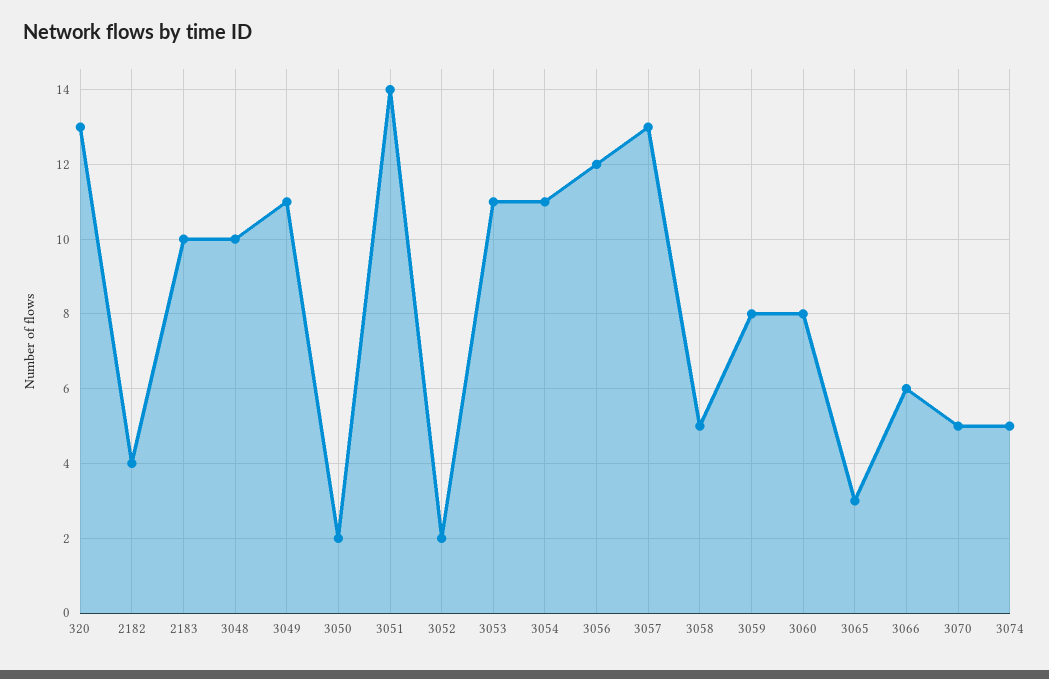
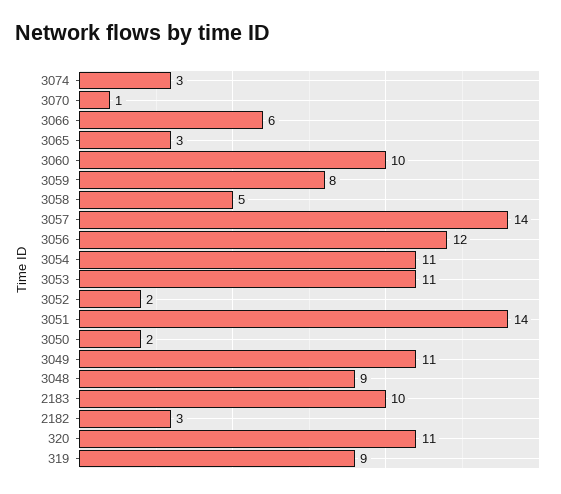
  {
-   "320": 13,
+   "320": 11,
-   "2182": 4,
+   "2182": 3,
    "2183": 10,
-   "3048": 10,
+   "3048": 9,
    "3049": 11,
    "3050": 2,
    "3051": 14,
    "3052": 2,
    "3053": 11,
    "3054": 11,
    "3056": 12,
-   "3057": 13,
+   "3057": 14,
    "3058": 5,
    "3059": 8,
-   "3060": 8,
+   "3060": 10,
    "3065": 3,
    "3066": 6,
-   "3070": 5,
+   "3070": 1,
-   "3074": 5
+   "3074": 3,
+   "319": 9
  }

